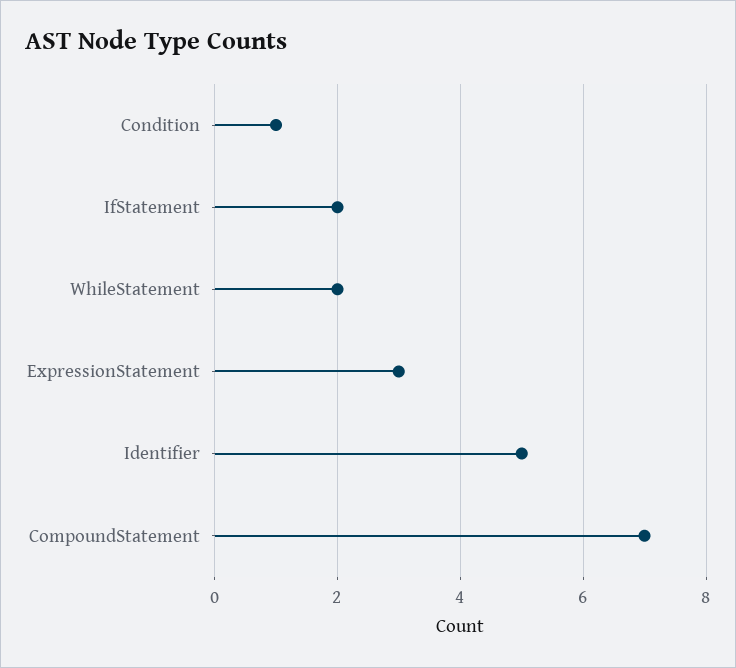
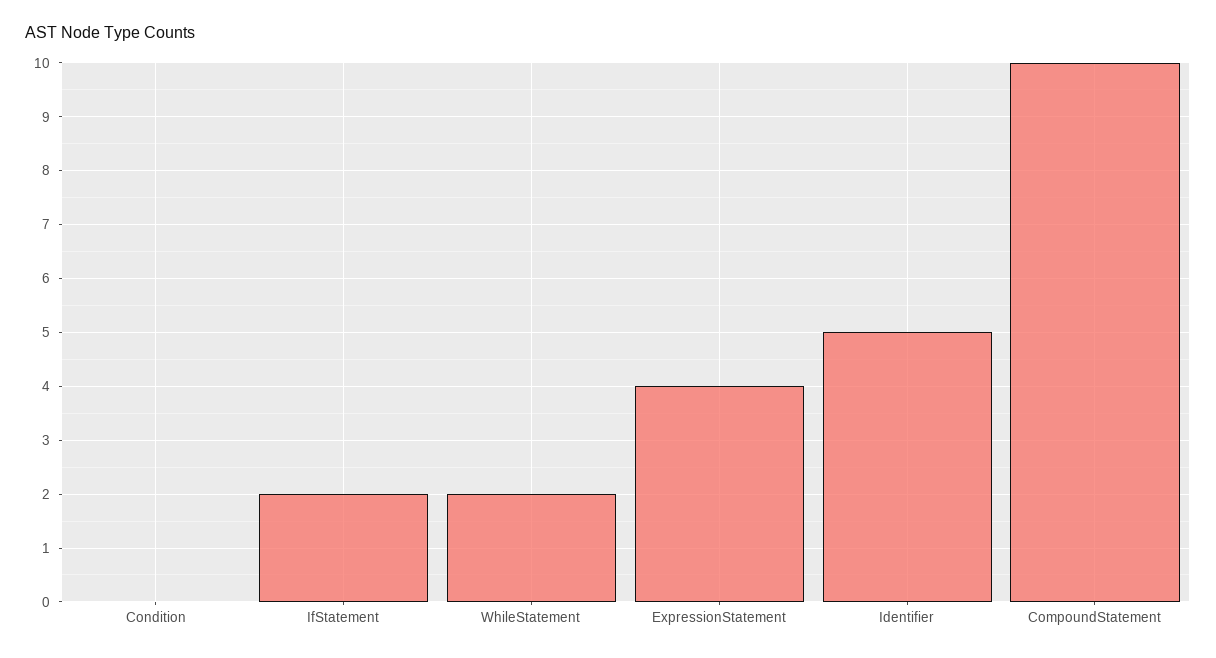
  {
-   "Condition": 1,
+   "Condition": 0,
    "IfStatement": 2,
    "WhileStatement": 2,
-   "ExpressionStatement": 3,
+   "ExpressionStatement": 4,
    "Identifier": 5,
-   "CompoundStatement": 7
+   "CompoundStatement": 10
  }

